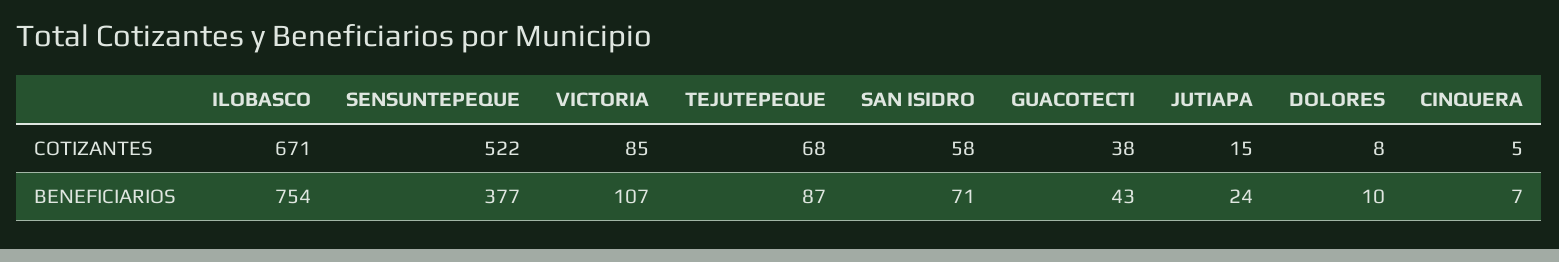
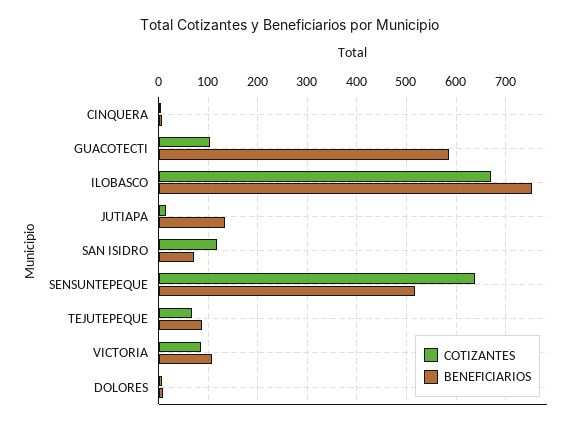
  {
    "COTIZANTES": {
      "ILOBASCO": 671,
-     "SENSUNTEPEQUE": 522,
+     "SENSUNTEPEQUE": 640,
      "VICTORIA": 85,
      "TEJUTEPEQUE": 68,
-     "SAN ISIDRO": 58,
+     "SAN ISIDRO": 120,
-     "GUACOTECTI": 38,
+     "GUACOTECTI": 100,
      "JUTIAPA": 15,
      "DOLORES": 8,
      "CINQUERA": 5
    },
    "BENEFICIARIOS": {
      "ILOBASCO": 754,
-     "SENSUNTEPEQUE": 377,
+     "SENSUNTEPEQUE": 520,
      "VICTORIA": 107,
      "TEJUTEPEQUE": 87,
      "SAN ISIDRO": 71,
-     "GUACOTECTI": 43,
+     "GUACOTECTI": 580,
-     "JUTIAPA": 24,
+     "JUTIAPA": 140,
      "DOLORES": 10,
      "CINQUERA": 7
    }
  }

